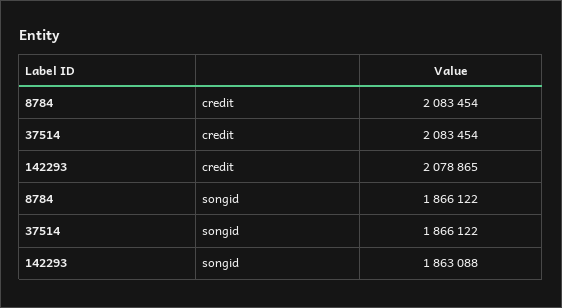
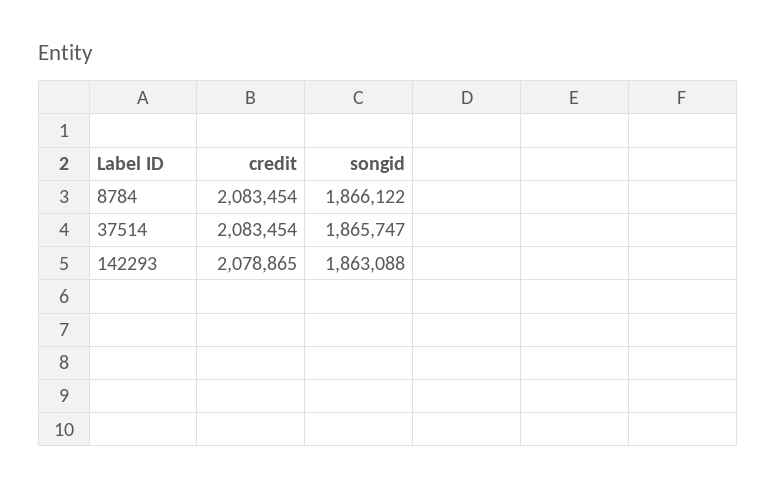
  {
    "8784": {
      "credit": 2083454,
      "songid": 1866122
    },
    "37514": {
      "credit": 2083454,
-     "songid": 1866122
+     "songid": 1865747
    },
    "142293": {
      "credit": 2078865,
      "songid": 1863088
    }
  }

